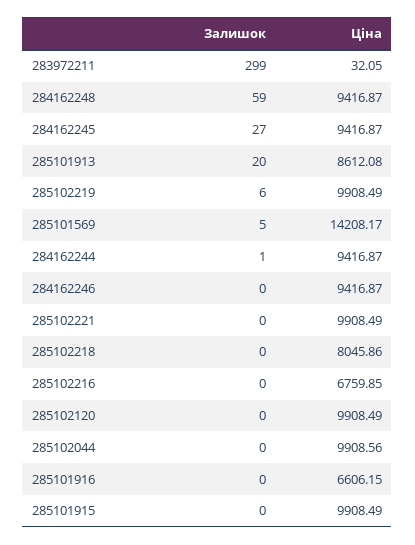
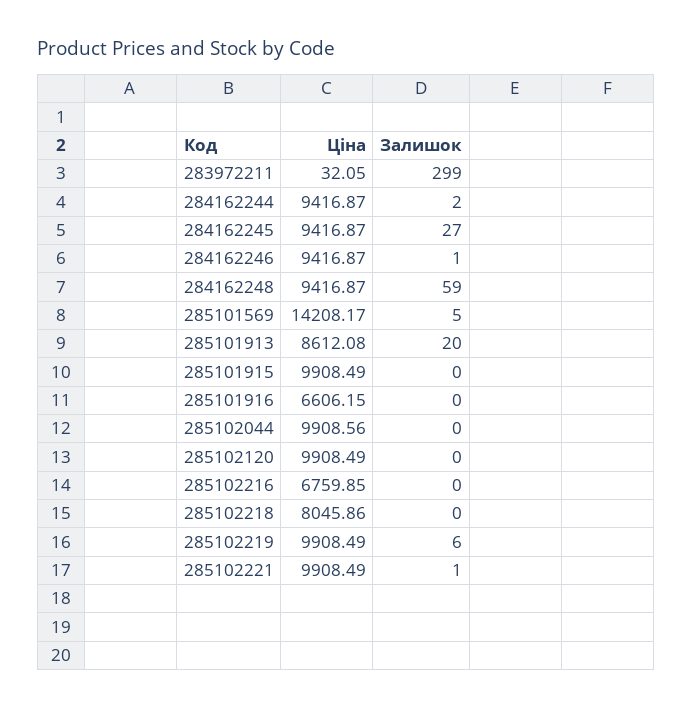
  {
    "Залишок": {
      "283972211": 299,
      "284162248": 59,
      "284162245": 27,
      "285101913": 20,
      "285102219": 6,
      "285101569": 5,
-     "284162244": 1,
+     "284162244": 2,
-     "284162246": 0,
+     "284162246": 1,
-     "285102221": 0,
+     "285102221": 1,
      "285102218": 0,
      "285102216": 0,
      "285102120": 0,
      "285102044": 0,
      "285101916": 0,
      "285101915": 0
    },
    "Ціна": {
      "283972211": 32.05,
      "284162248": 9416.87,
      "284162245": 9416.87,
      "285101913": 8612.08,
      "285102219": 9908.49,
      "285101569": 14208.17,
      "284162244": 9416.87,
      "284162246": 9416.87,
      "285102221": 9908.49,
      "285102218": 8045.86,
      "285102216": 6759.85,
      "285102120": 9908.49,
      "285102044": 9908.56,
      "285101916": 6606.15,
      "285101915": 9908.49
    }
  }

